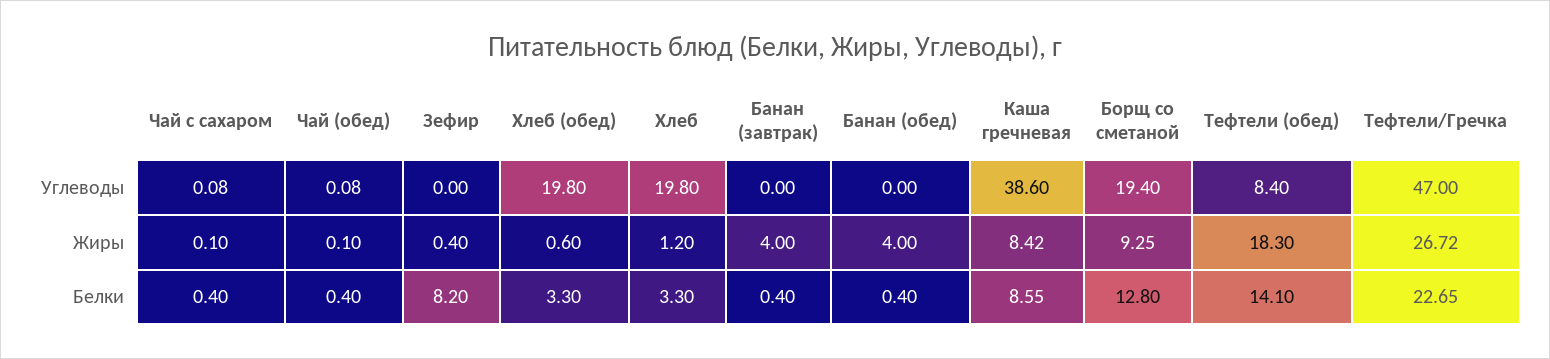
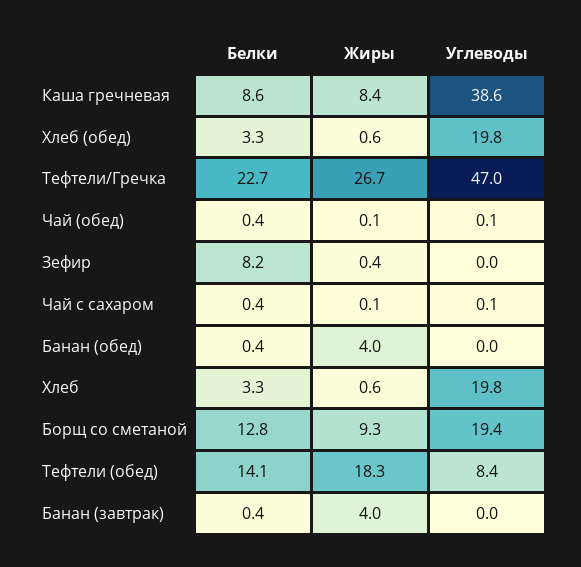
  {
    "Чай с сахаром": {
      "Углеводы": 0.08,
      "Жиры": 0.1,
      "Белки": 0.4
    },
    "Чай (обед)": {
      "Углеводы": 0.08,
      "Жиры": 0.1,
      "Белки": 0.4
    },
    "Зефир": {
      "Углеводы": 0,
      "Жиры": 0.4,
      "Белки": 8.2
    },
    "Хлеб (обед)": {
      "Углеводы": 19.8,
      "Жиры": 0.6,
      "Белки": 3.3
    },
    "Хлеб": {
      "Углеводы": 19.8,
-     "Жиры": 1.2,
+     "Жиры": 0.6,
      "Белки": 3.3
    },
    "Банан (завтрак)": {
      "Углеводы": 0,
      "Жиры": 4,
      "Белки": 0.4
    },
    "Банан (обед)": {
      "Углеводы": 0,
      "Жиры": 4,
      "Белки": 0.4
    },
    "Каша гречневая": {
      "Углеводы": 38.6,
      "Жиры": 8.42,
      "Белки": 8.55
    },
    "Борщ со сметаной": {
      "Углеводы": 19.4,
      "Жиры": 9.25,
      "Белки": 12.8
    },
    "Тефтели (обед)": {
      "Углеводы": 8.4,
      "Жиры": 18.3,
      "Белки": 14.1
    },
    "Тефтели/Гречка": {
      "Углеводы": 47,
      "Жиры": 26.72,
      "Белки": 22.65
    }
  }

